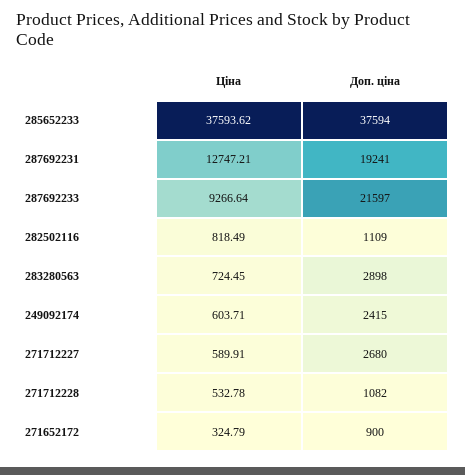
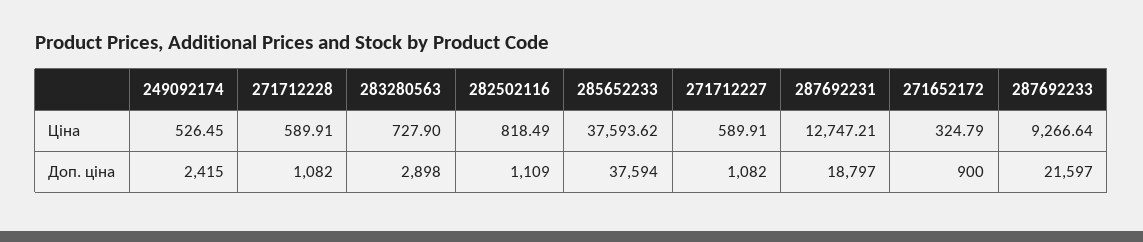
  {
    "Ціна": {
      "285652233": 37593.62,
      "287692231": 12747.21,
      "287692233": 9266.64,
      "282502116": 818.49,
-     "283280563": 724.45,
+     "283280563": 727.9,
-     "249092174": 603.71,
+     "249092174": 526.45,
      "271712227": 589.91,
-     "271712228": 532.78,
+     "271712228": 589.91,
      "271652172": 324.79
    },
    "Доп. ціна": {
      "285652233": 37594,
-     "287692231": 19241,
+     "287692231": 18797,
      "287692233": 21597,
      "282502116": 1109,
      "283280563": 2898,
      "249092174": 2415,
-     "271712227": 2680,
+     "271712227": 1082,
      "271712228": 1082,
      "271652172": 900
    }
  }

